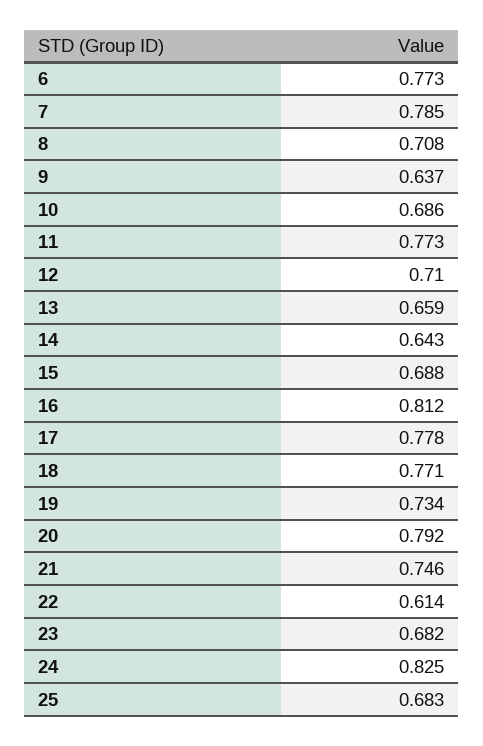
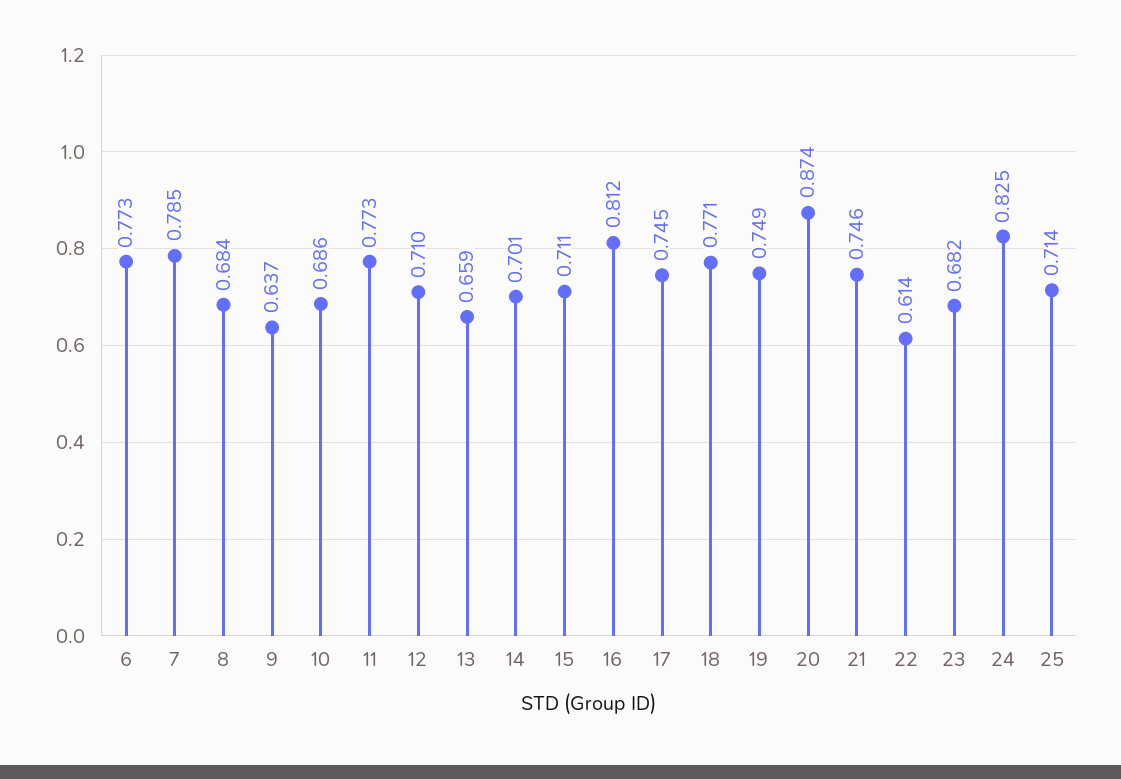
  {
    "6": 0.773,
    "7": 0.785,
-   "8": 0.708,
+   "8": 0.684,
    "9": 0.637,
    "10": 0.686,
    "11": 0.773,
    "12": 0.71,
    "13": 0.659,
-   "14": 0.643,
+   "14": 0.701,
-   "15": 0.688,
+   "15": 0.711,
    "16": 0.812,
-   "17": 0.778,
+   "17": 0.745,
    "18": 0.771,
-   "19": 0.734,
+   "19": 0.749,
-   "20": 0.792,
+   "20": 0.874,
    "21": 0.746,
    "22": 0.614,
    "23": 0.682,
    "24": 0.825,
-   "25": 0.683
+   "25": 0.714
  }

